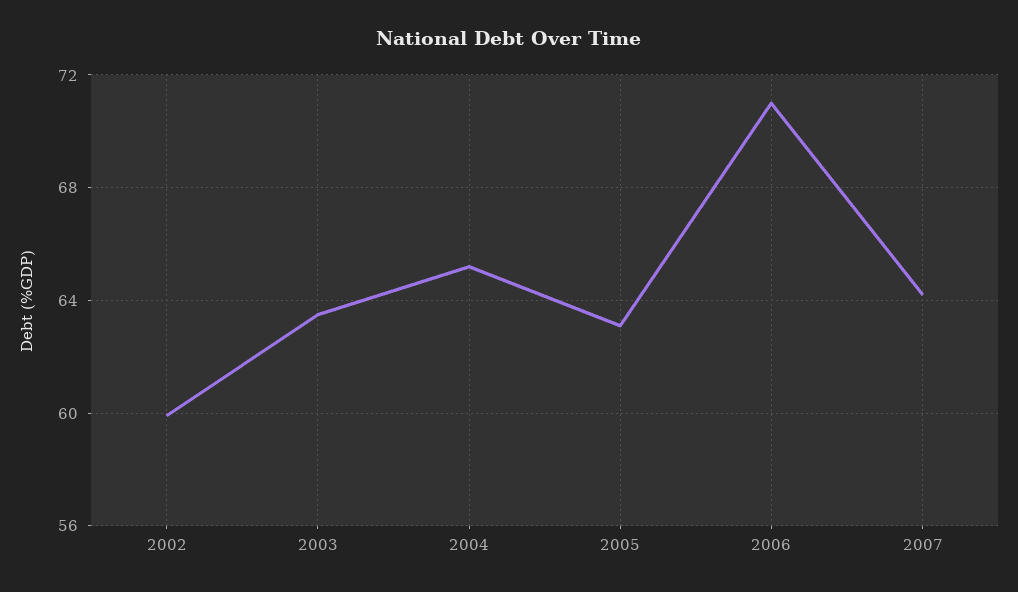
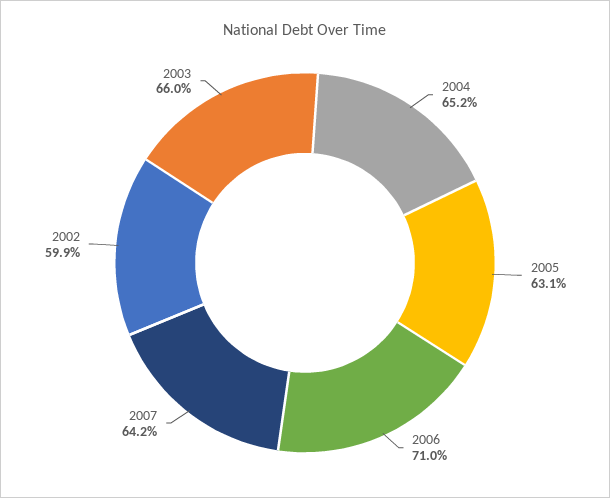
  {
    "2002": 59.9,
-   "2003": 63.5,
+   "2003": 66,
    "2004": 65.2,
    "2005": 63.1,
    "2006": 71,
    "2007": 64.2
  }

